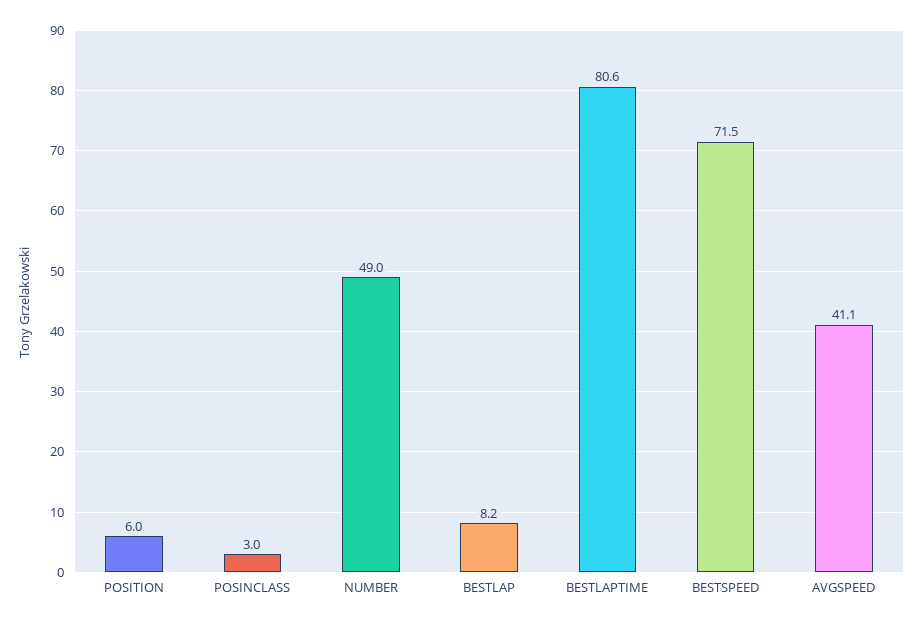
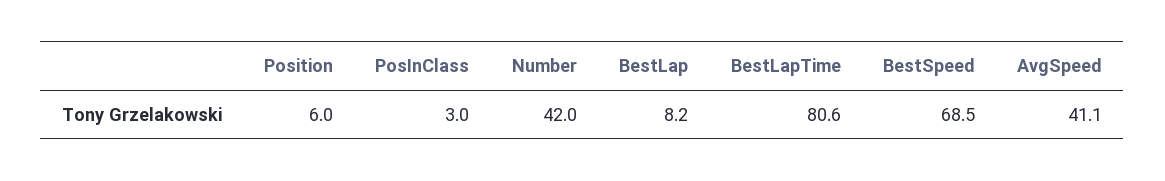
  {
    "POSITION": 6,
    "POSINCLASS": 3,
-   "NUMBER": 49,
+   "NUMBER": 42,
    "BESTLAP": 8.2,
    "BESTLAPTIME": 80.6,
-   "BESTSPEED": 71.5,
+   "BESTSPEED": 68.5,
    "AVGSPEED": 41.1
  }

